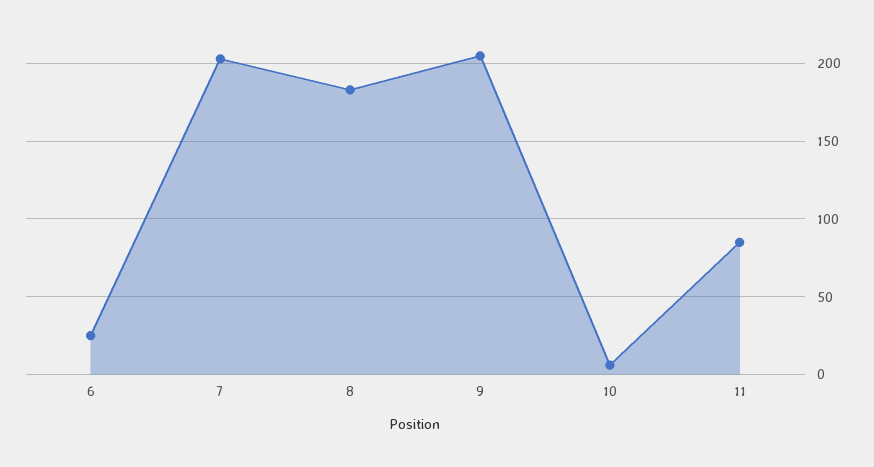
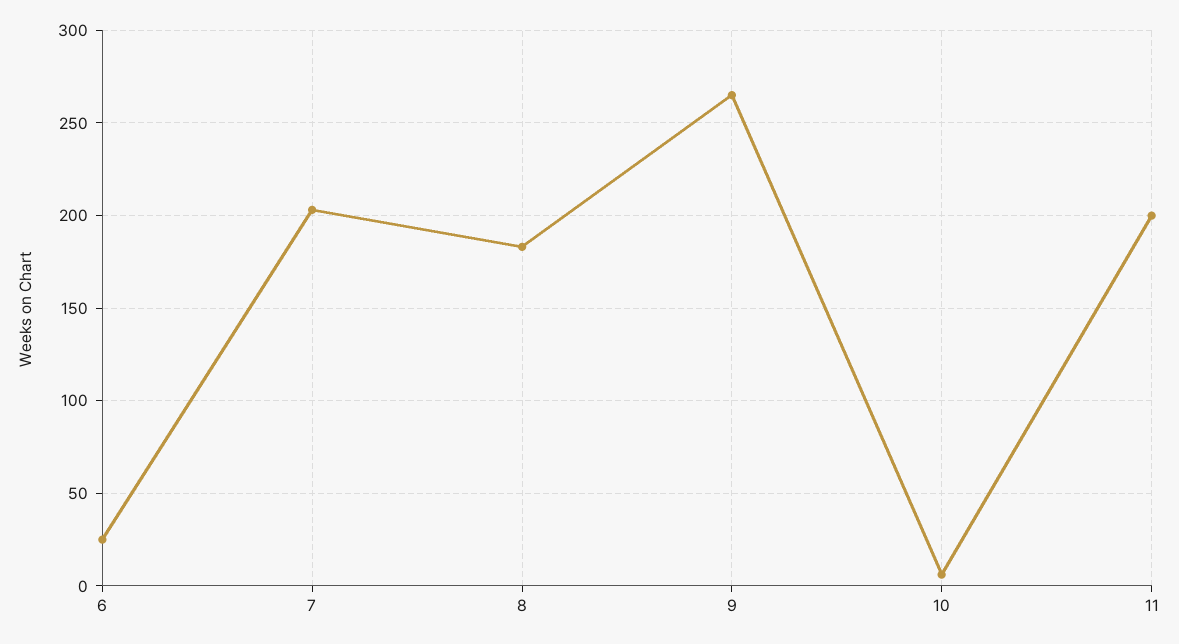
  {
    "6": 25,
    "7": 205,
    "8": 185,
-   "9": 205,
+   "9": 265,
    "10": 5,
-   "11": 85
+   "11": 200
  }

